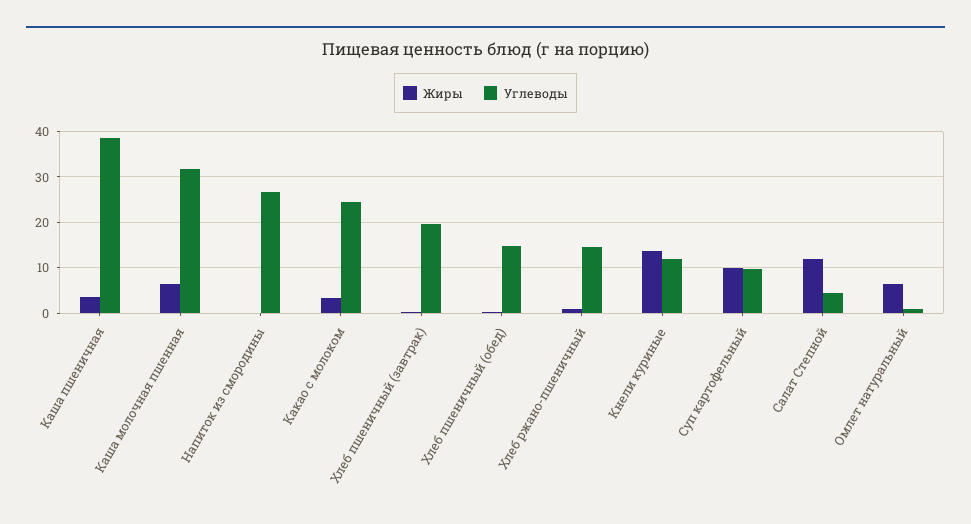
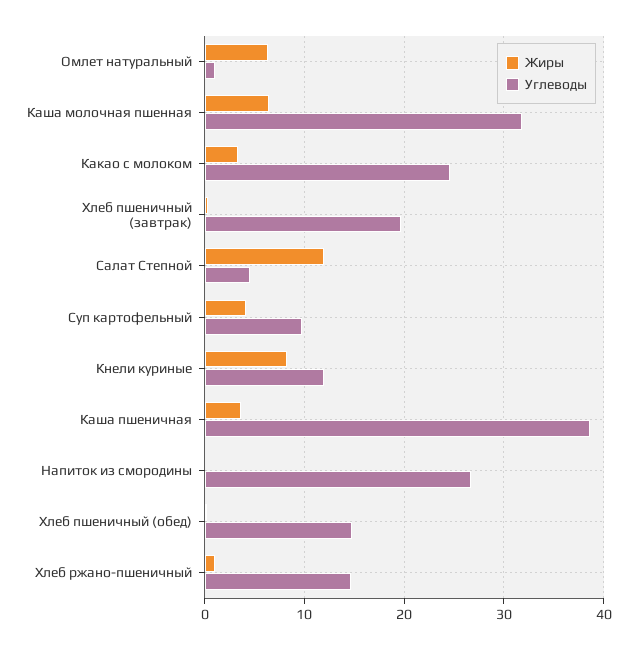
  {
    "Жиры": {
      "Каша пшеничная": 4,
      "Каша молочная пшенная": 6,
      "Напиток из смородины": 0,
      "Какао с молоком": 3,
      "Хлеб пшеничный (завтрак)": 0,
      "Хлеб пшеничный (обед)": 0,
      "Хлеб ржано-пшеничный": 1,
-     "Кнели куриные": 14,
+     "Кнели куриные": 8,
-     "Суп картофельный": 10,
+     "Суп картофельный": 4,
      "Салат Степной": 12,
      "Омлет натуральный": 6
    },
    "Углеводы": {
      "Каша пшеничная": 39,
      "Каша молочная пшенная": 32,
      "Напиток из смородины": 27,
      "Какао с молоком": 25,
      "Хлеб пшеничный (завтрак)": 20,
      "Хлеб пшеничный (обед)": 15,
      "Хлеб ржано-пшеничный": 15,
      "Кнели куриные": 12,
      "Суп картофельный": 10,
      "Салат Степной": 5,
      "Омлет натуральный": 1
    }
  }

